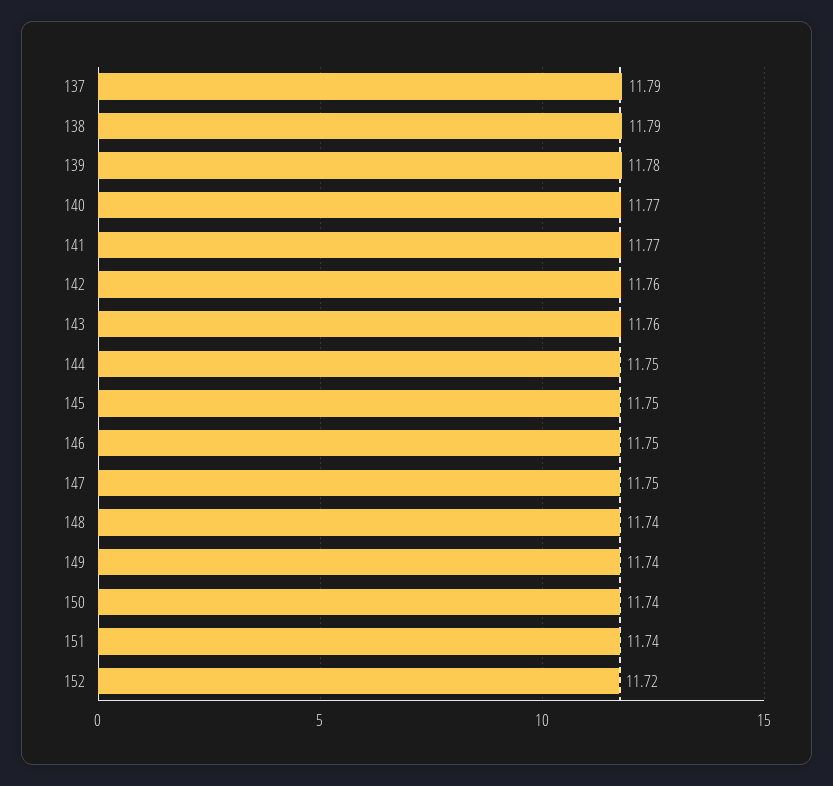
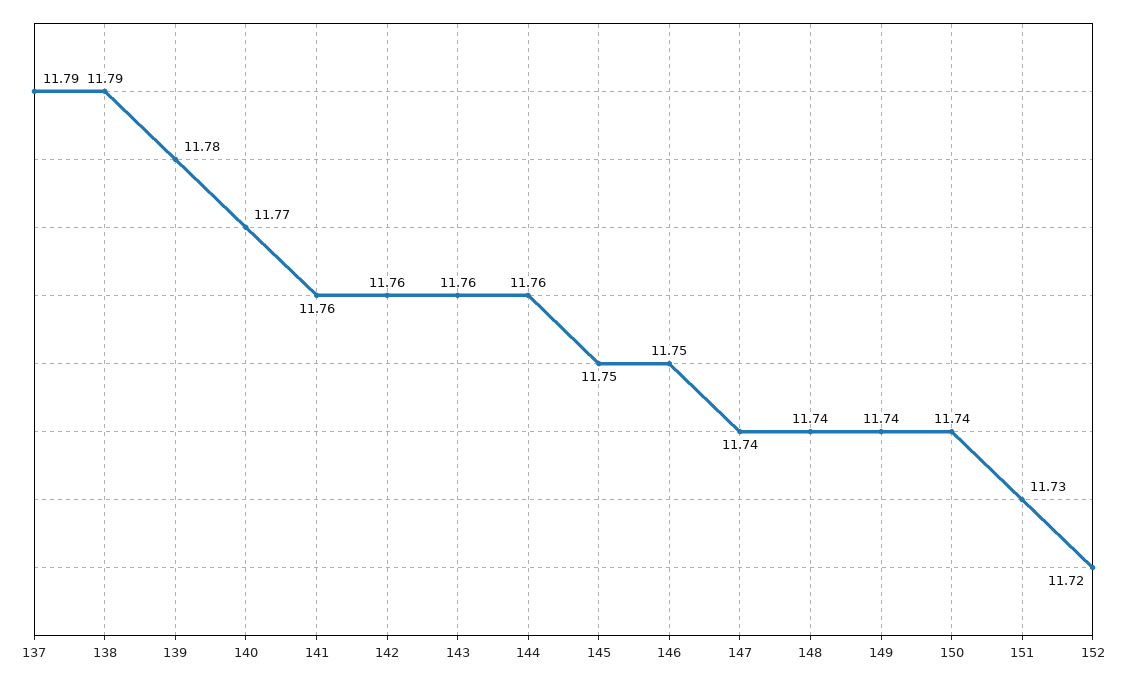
  {
    "137": 11.79,
    "138": 11.79,
    "139": 11.78,
    "140": 11.77,
-   "141": 11.77,
+   "141": 11.76,
    "142": 11.76,
    "143": 11.76,
-   "144": 11.75,
+   "144": 11.76,
    "145": 11.75,
    "146": 11.75,
-   "147": 11.75,
+   "147": 11.74,
    "148": 11.74,
    "149": 11.74,
    "150": 11.74,
-   "151": 11.74,
+   "151": 11.73,
    "152": 11.72
  }

